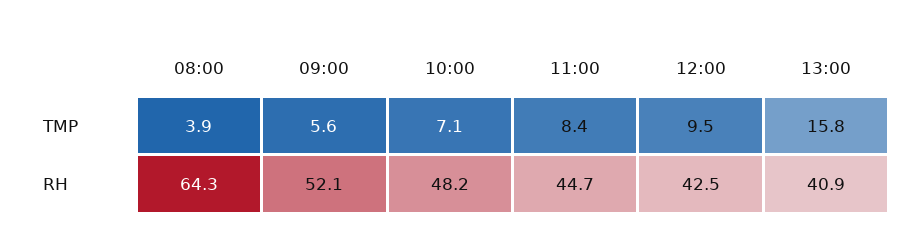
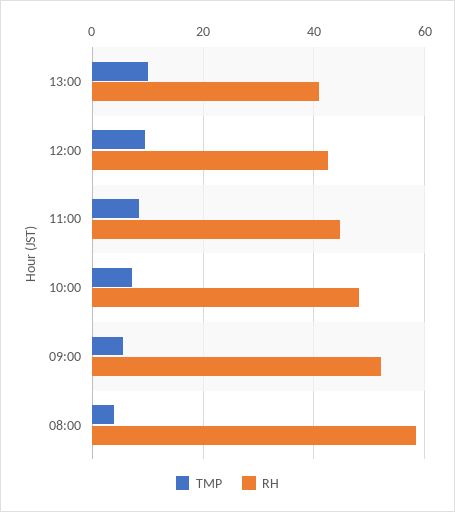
  {
    "TMP": {
      "08:00": 3.9,
      "09:00": 5.6,
      "10:00": 7.1,
      "11:00": 8.4,
      "12:00": 9.5,
-     "13:00": 15.8
+     "13:00": 10
    },
    "RH": {
-     "08:00": 64.3,
+     "08:00": 58,
      "09:00": 52.1,
      "10:00": 48.2,
      "11:00": 44.7,
      "12:00": 42.5,
      "13:00": 40.9
    }
  }

